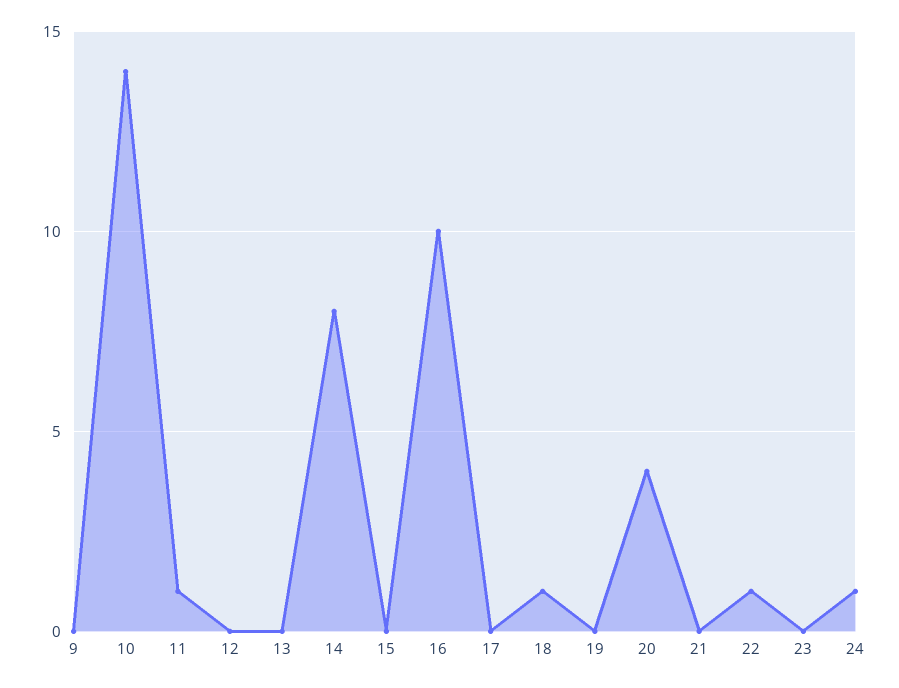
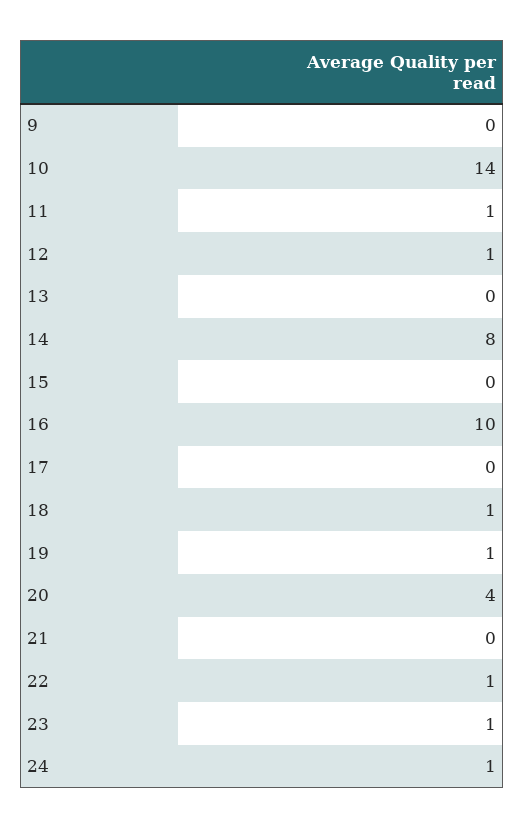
  {
    "9": 0,
    "10": 14,
    "11": 1,
-   "12": 0,
+   "12": 1,
    "13": 0,
    "14": 8,
    "15": 0,
    "16": 10,
    "17": 0,
    "18": 1,
-   "19": 0,
+   "19": 1,
    "20": 4,
    "21": 0,
    "22": 1,
-   "23": 0,
+   "23": 1,
    "24": 1
  }

